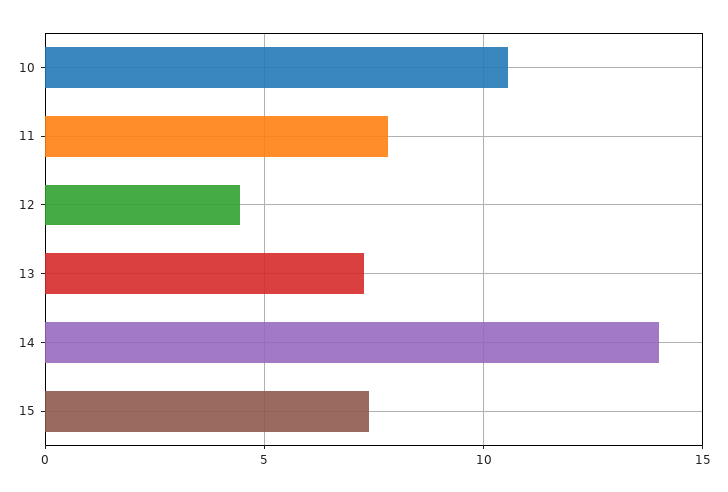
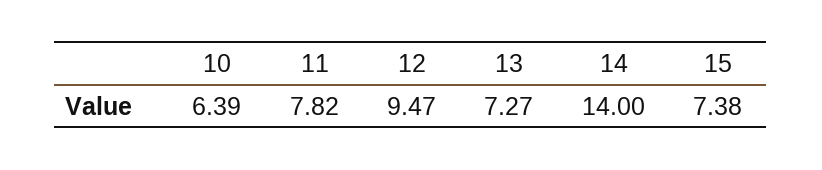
  {
-   "10": 10.5,
+   "10": 6.39,
    "11": 7.82,
-   "12": 4.5,
+   "12": 9.47,
    "13": 7.27,
    "14": 14,
    "15": 7.38
  }

